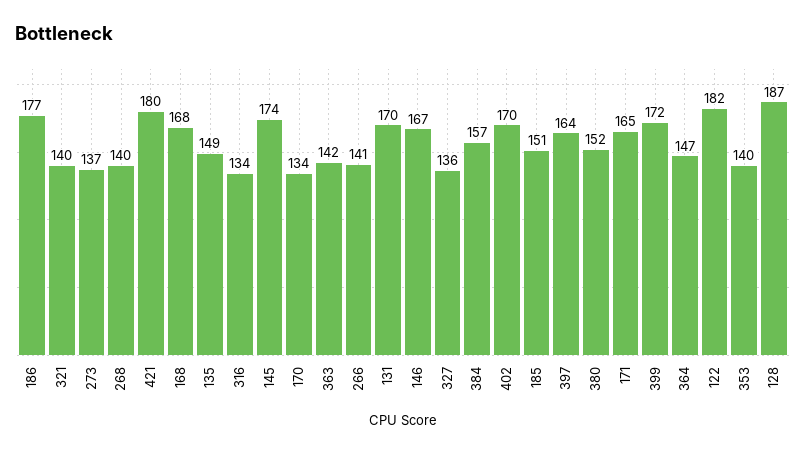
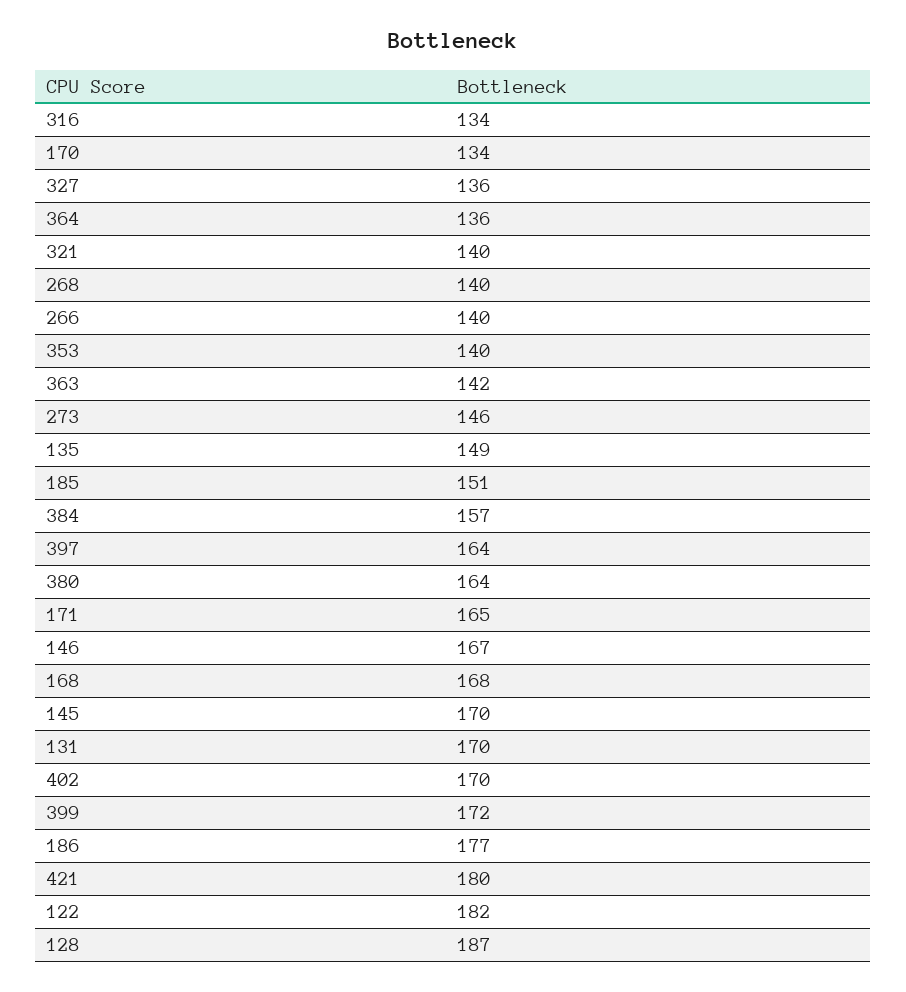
  {
    "186": 177,
    "321": 140,
-   "273": 137,
+   "273": 146,
    "268": 140,
    "421": 180,
    "168": 168,
    "135": 149,
    "316": 134,
-   "145": 174,
+   "145": 170,
    "170": 134,
    "363": 142,
-   "266": 141,
+   "266": 140,
    "131": 170,
    "146": 167,
    "327": 136,
    "384": 157,
    "402": 170,
    "185": 151,
    "397": 164,
-   "380": 152,
+   "380": 164,
    "171": 165,
    "399": 172,
-   "364": 147,
+   "364": 136,
    "122": 182,
    "353": 140,
    "128": 187
  }

